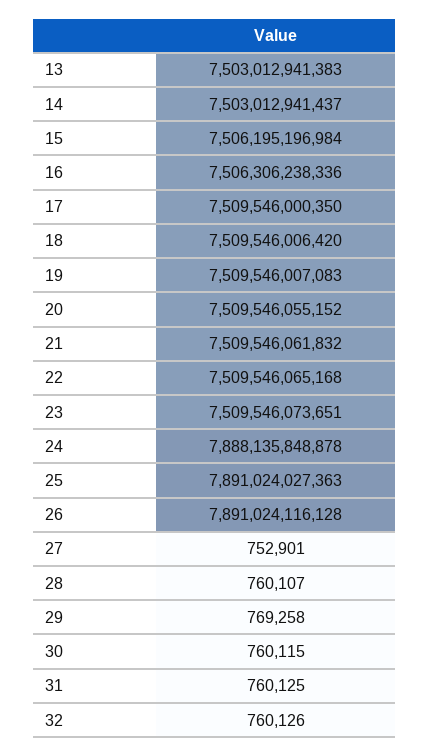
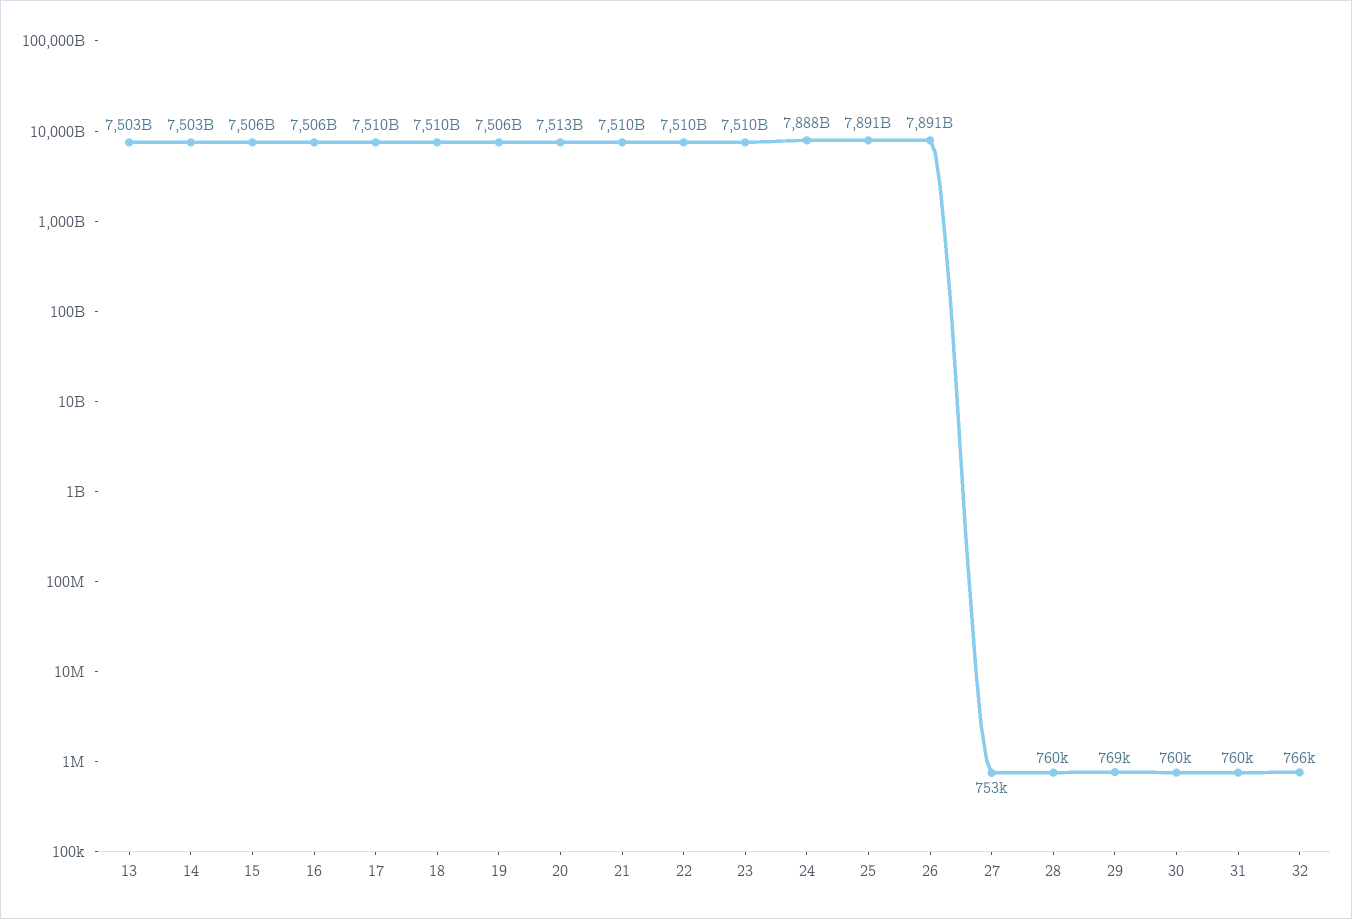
  {
    "13": 7503012941383,
    "14": 7503012941437,
    "15": 7506195196984,
    "16": 7506306238336,
    "17": 7509546000350,
    "18": 7509546006420,
-   "19": 7509546007083,
+   "19": 7506000000000,
-   "20": 7509546055152,
+   "20": 7513000000000,
    "21": 7509546061832,
    "22": 7509546065168,
    "23": 7509546073651,
    "24": 7888135848878,
    "25": 7891024027363,
    "26": 7891024116128,
    "27": 752901,
    "28": 760107,
    "29": 769258,
    "30": 760115,
    "31": 760125,
-   "32": 760126
+   "32": 766000
  }

